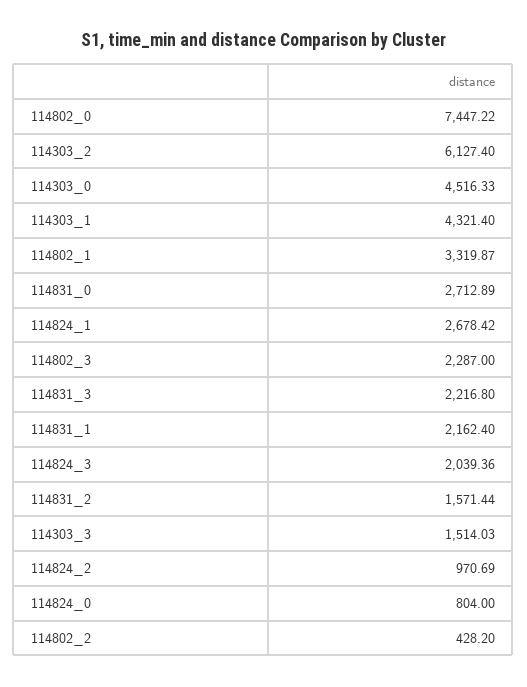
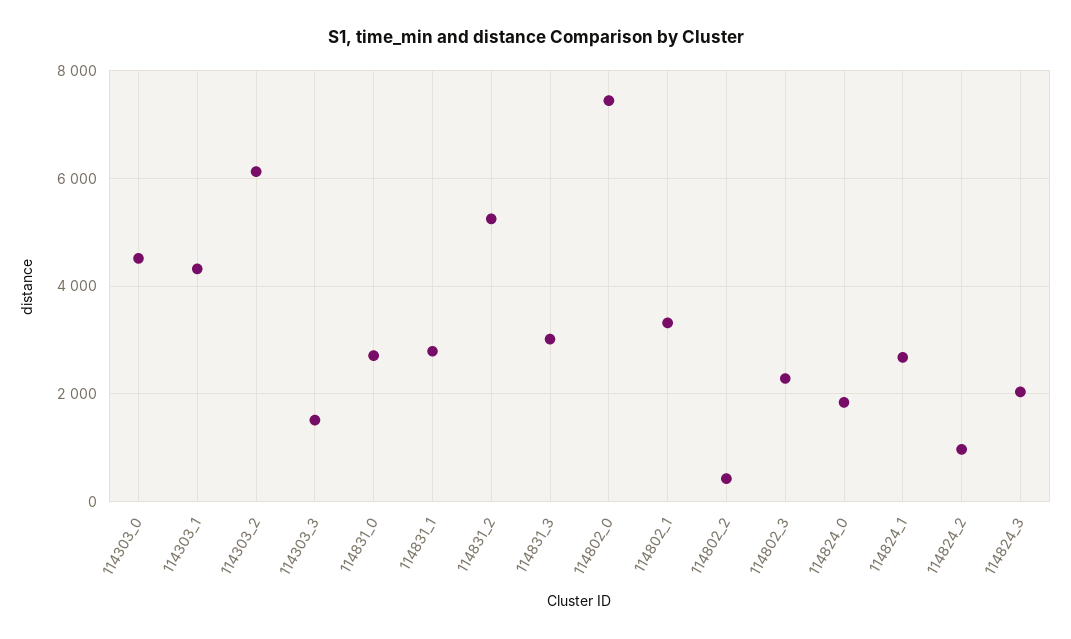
  {
    "114802_0": 7447.22,
    "114303_2": 6127.4,
    "114303_0": 4516.33,
    "114303_1": 4321.4,
    "114802_1": 3319.87,
    "114831_0": 2712.89,
    "114824_1": 2678.42,
    "114802_3": 2287,
-   "114831_3": 2216.8,
+   "114831_3": 3000,
-   "114831_1": 2162.4,
+   "114831_1": 2800,
    "114824_3": 2039.36,
-   "114831_2": 1571.44,
+   "114831_2": 5200,
    "114303_3": 1514.03,
    "114824_2": 970.69,
-   "114824_0": 804,
+   "114824_0": 1800,
    "114802_2": 428.2
  }

